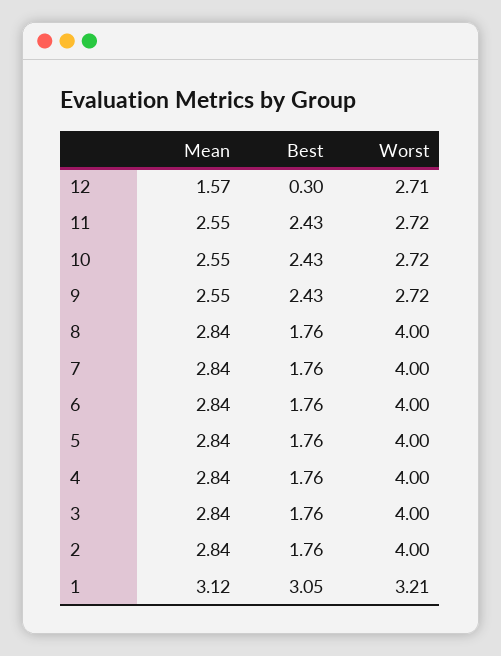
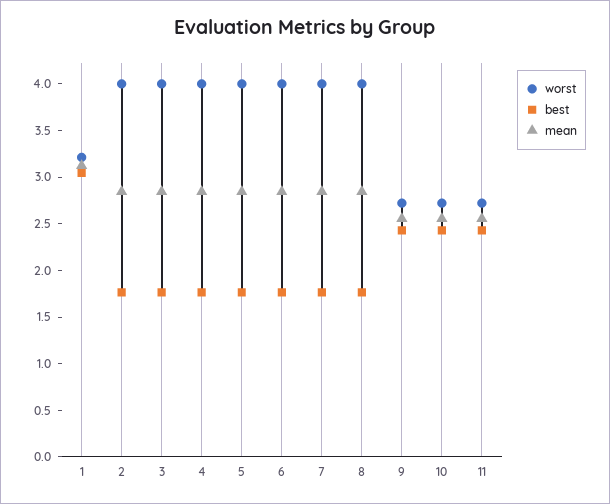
  {
    "Mean": {
-     "12": 1.57,
      "11": 2.55,
      "10": 2.55,
      "9": 2.55,
      "8": 2.84,
      "7": 2.84,
      "6": 2.84,
      "5": 2.84,
      "4": 2.84,
      "3": 2.84,
      "2": 2.84,
      "1": 3.12
    },
    "Best": {
-     "12": 0.3,
      "11": 2.43,
      "10": 2.43,
      "9": 2.43,
      "8": 1.76,
      "7": 1.76,
      "6": 1.76,
      "5": 1.76,
      "4": 1.76,
      "3": 1.76,
      "2": 1.76,
      "1": 3.05
    },
    "Worst": {
-     "12": 2.71,
      "11": 2.72,
      "10": 2.72,
      "9": 2.72,
      "8": 4,
      "7": 4,
      "6": 4,
      "5": 4,
      "4": 4,
      "3": 4,
      "2": 4,
      "1": 3.21
    }
  }

